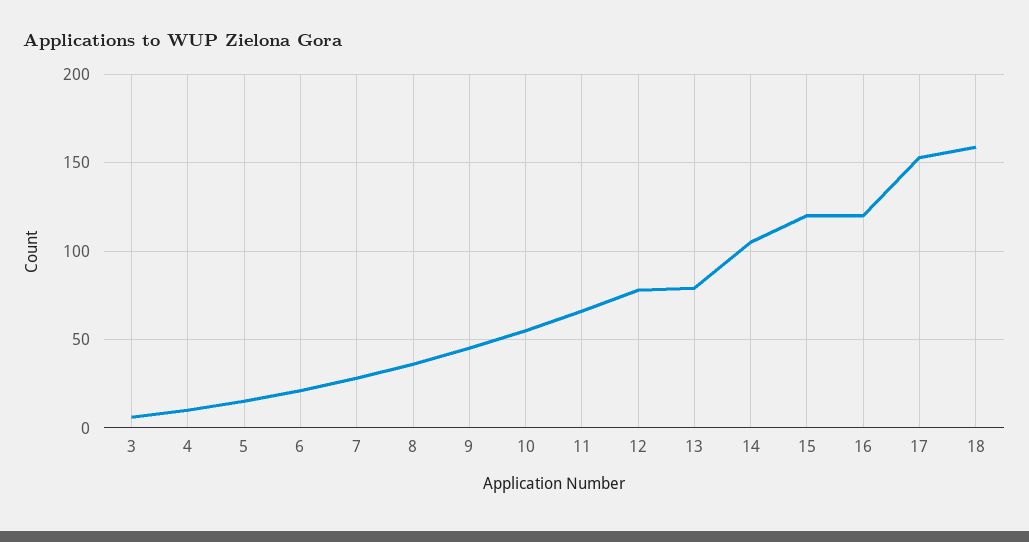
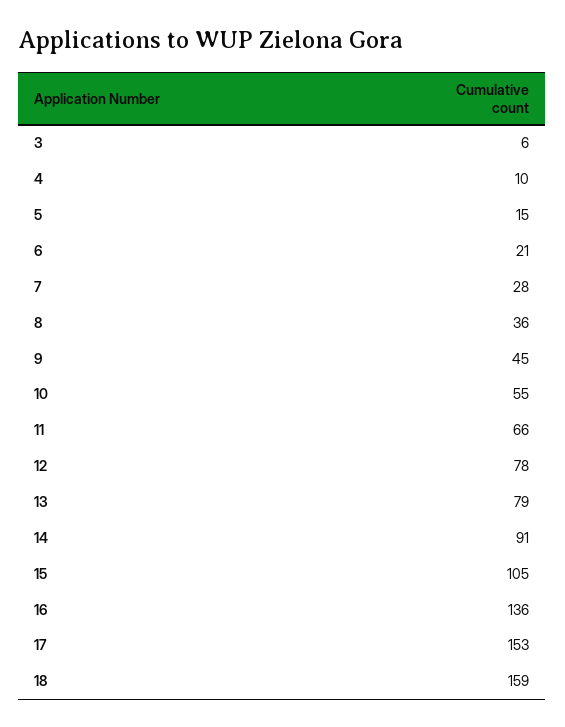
  {
    "3": 6,
    "4": 10,
    "5": 15,
    "6": 21,
    "7": 28,
    "8": 36,
    "9": 45,
    "10": 55,
    "11": 66,
    "12": 78,
    "13": 79,
-   "14": 105,
+   "14": 91,
-   "15": 120,
+   "15": 105,
-   "16": 120,
+   "16": 136,
    "17": 153,
    "18": 159
  }

